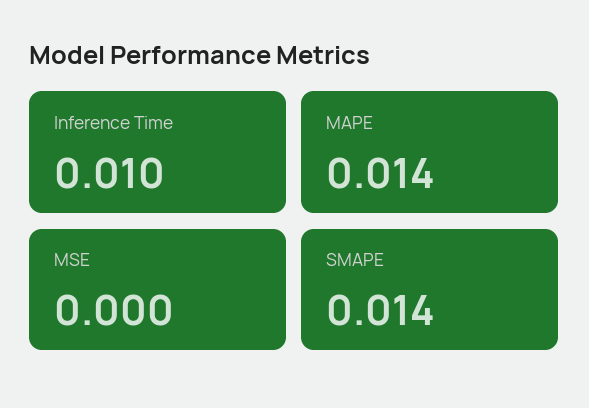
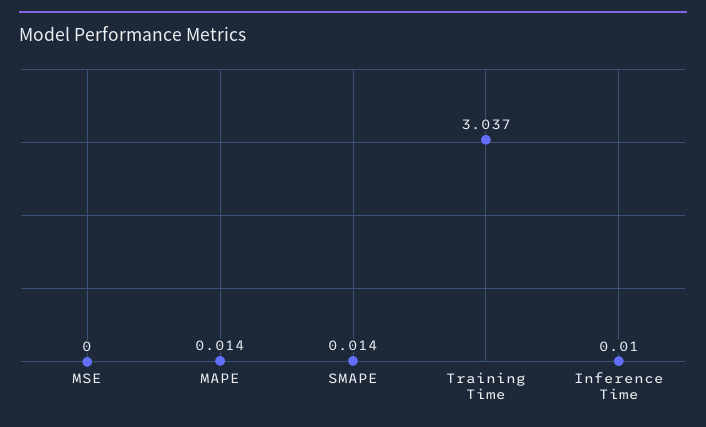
  {
    "Inference Time": 0.01,
    "MAPE": 0.014,
    "MSE": 0,
-   "SMAPE": 0.014
+   "SMAPE": 0.014,
+   "Training Time": 3.037
  }

